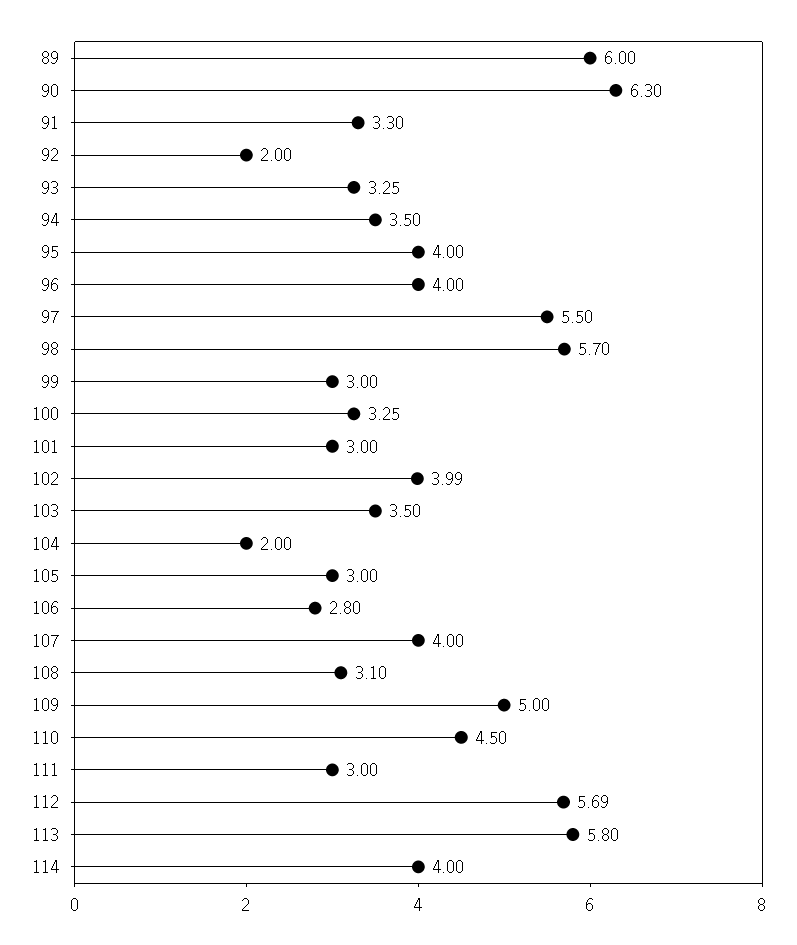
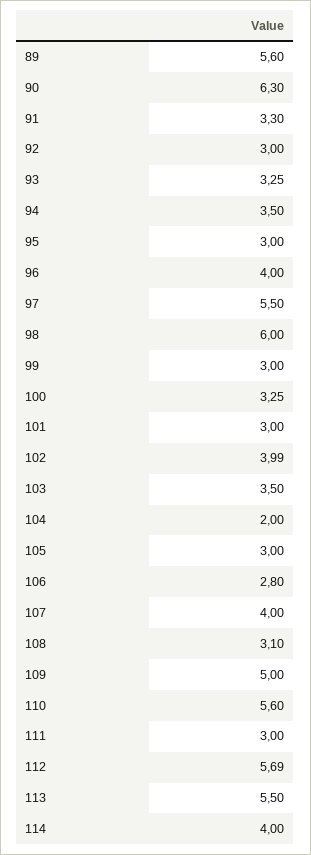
  {
-   "89": 6,
+   "89": 5.6,
    "90": 6.3,
    "91": 3.3,
-   "92": 2,
+   "92": 3,
    "93": 3.25,
    "94": 3.5,
-   "95": 4,
+   "95": 3,
    "96": 4,
    "97": 5.5,
-   "98": 5.7,
+   "98": 6,
    "99": 3,
    "100": 3.25,
    "101": 3,
    "102": 3.99,
    "103": 3.5,
    "104": 2,
    "105": 3,
    "106": 2.8,
    "107": 4,
    "108": 3.1,
    "109": 5,
-   "110": 4.5,
+   "110": 5.6,
    "111": 3,
    "112": 5.69,
-   "113": 5.8,
+   "113": 5.5,
    "114": 4
  }

